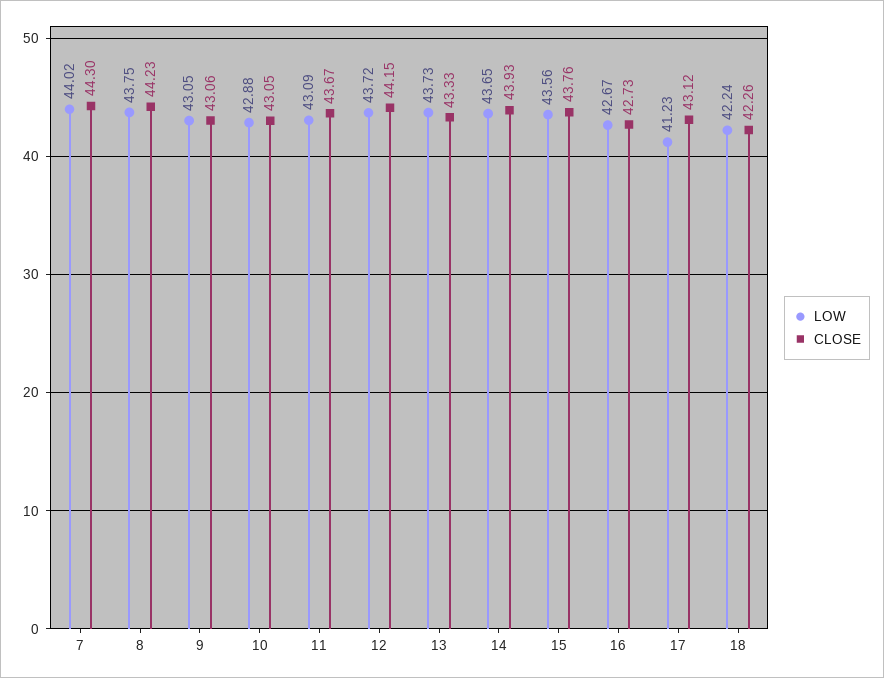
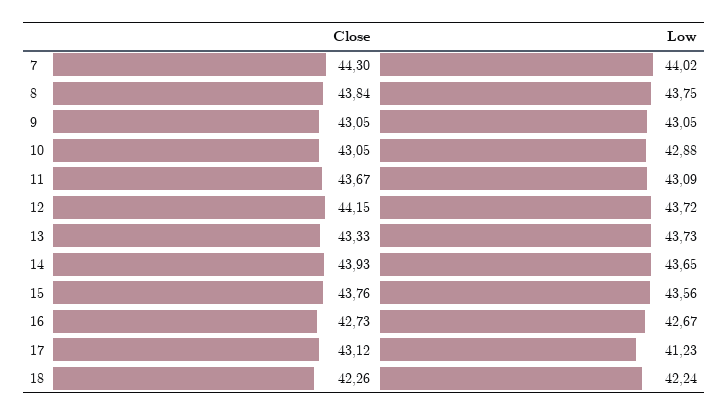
  {
    "LOW": {
      "7": 44.02,
      "8": 43.75,
      "9": 43.05,
      "10": 42.88,
      "11": 43.09,
      "12": 43.72,
      "13": 43.73,
      "14": 43.65,
      "15": 43.56,
      "16": 42.67,
      "17": 41.23,
      "18": 42.24
    },
    "CLOSE": {
      "7": 44.3,
-     "8": 44.23,
+     "8": 43.84,
-     "9": 43.06,
+     "9": 43.05,
      "10": 43.05,
      "11": 43.67,
      "12": 44.15,
      "13": 43.33,
      "14": 43.93,
      "15": 43.76,
      "16": 42.73,
      "17": 43.12,
      "18": 42.26
    }
  }

